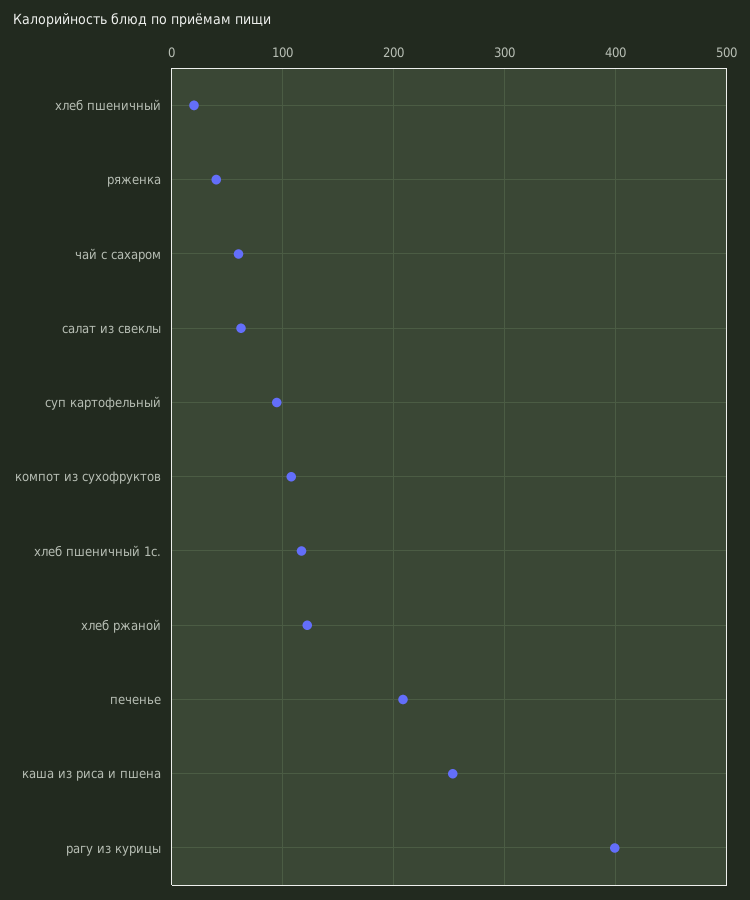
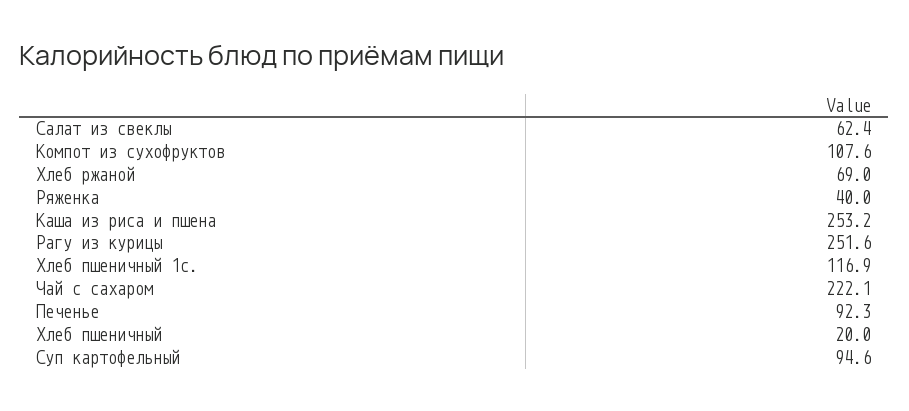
  {
    "хлеб пшеничный": 20,
    "ряженка": 40,
-   "чай с сахаром": 60,
+   "чай с сахаром": 222.1,
    "салат из свеклы": 62.4,
    "суп картофельный": 94.6,
    "компот из сухофруктов": 107.6,
    "хлеб пшеничный 1с.": 116.9,
-   "хлеб ржаной": 120,
+   "хлеб ржаной": 69,
-   "печенье": 210,
+   "печенье": 92.3,
    "каша из риса и пшена": 253.2,
-   "рагу из курицы": 400
+   "рагу из курицы": 251.6
  }

